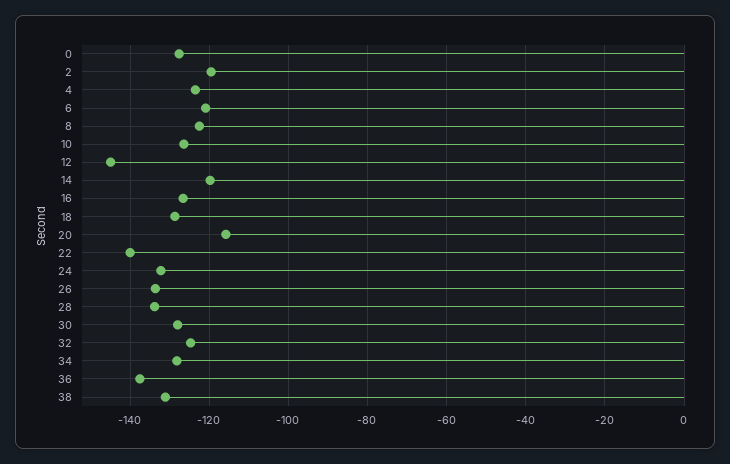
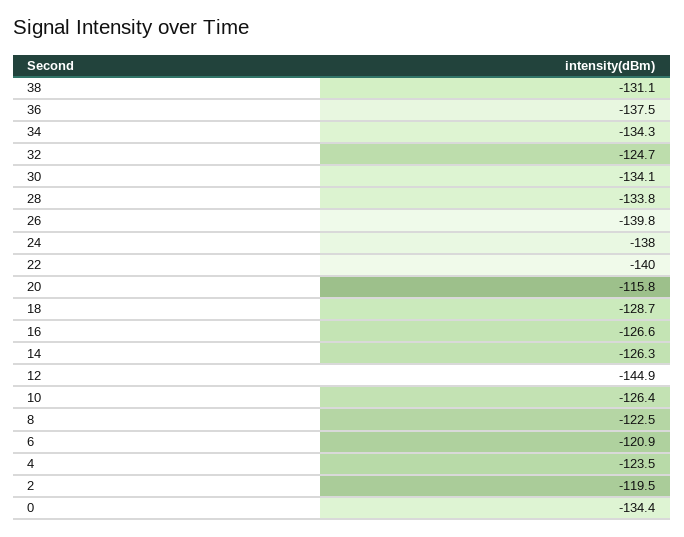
  {
-   "0": -128,
+   "0": -134.4,
    "2": -119.5,
    "4": -123.5,
    "6": -120.9,
    "8": -122.5,
    "10": -126.4,
    "12": -144.9,
-   "14": -120,
+   "14": -126.3,
    "16": -126.6,
    "18": -128.7,
    "20": -115.8,
    "22": -140,
-   "24": -132,
+   "24": -138,
-   "26": -134,
+   "26": -139.8,
    "28": -133.8,
-   "30": -128,
+   "30": -134.1,
    "32": -124.7,
-   "34": -128,
+   "34": -134.3,
    "36": -137.5,
    "38": -131.1
  }

